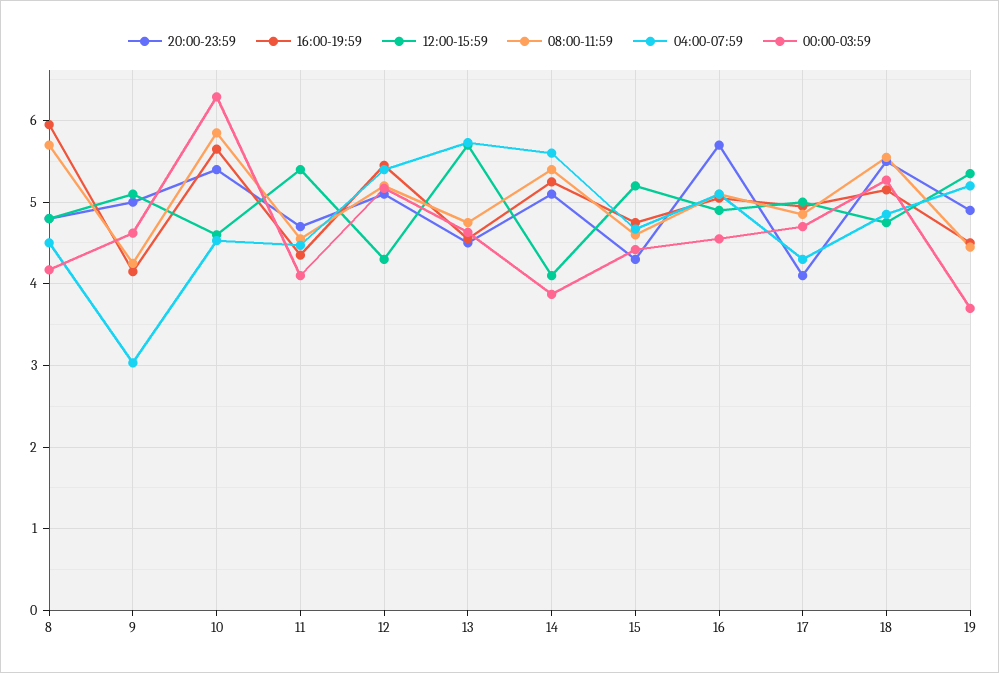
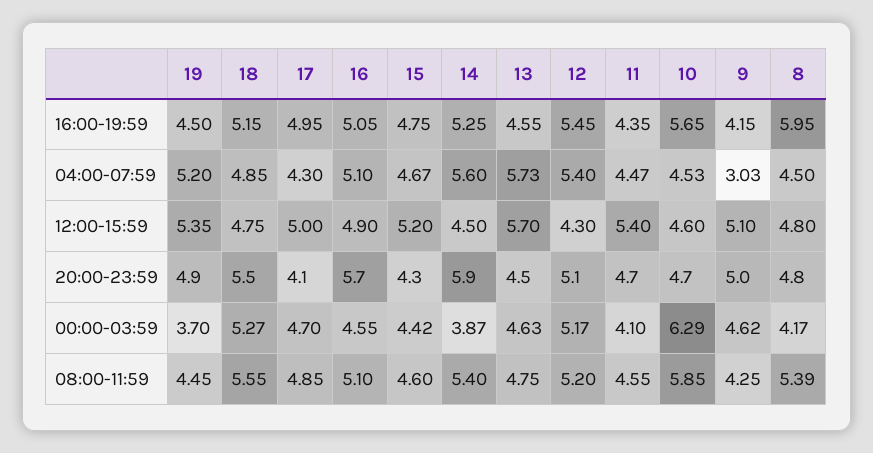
  {
    "20:00-23:59": {
      "8": 4.8,
      "9": 5,
-     "10": 5.4,
+     "10": 4.7,
      "11": 4.7,
      "12": 5.1,
      "13": 4.5,
-     "14": 5.1,
+     "14": 5.9,
      "15": 4.3,
      "16": 5.7,
      "17": 4.1,
      "18": 5.5,
      "19": 4.9
    },
    "16:00-19:59": {
      "8": 5.95,
      "9": 4.15,
      "10": 5.65,
      "11": 4.35,
      "12": 5.45,
      "13": 4.55,
      "14": 5.25,
      "15": 4.75,
      "16": 5.05,
      "17": 4.95,
      "18": 5.15,
      "19": 4.5
    },
    "12:00-15:59": {
      "8": 4.8,
      "9": 5.1,
      "10": 4.6,
      "11": 5.4,
      "12": 4.3,
      "13": 5.7,
-     "14": 4.1,
+     "14": 4.5,
      "15": 5.2,
      "16": 4.9,
      "17": 5,
      "18": 4.75,
      "19": 5.35
    },
    "08:00-11:59": {
-     "8": 5.7,
+     "8": 5.39,
      "9": 4.25,
      "10": 5.85,
      "11": 4.55,
      "12": 5.2,
      "13": 4.75,
      "14": 5.4,
      "15": 4.6,
      "16": 5.1,
      "17": 4.85,
      "18": 5.55,
      "19": 4.45
    },
    "04:00-07:59": {
      "8": 4.5,
      "9": 3.03,
      "10": 4.53,
      "11": 4.47,
      "12": 5.4,
      "13": 5.73,
      "14": 5.6,
      "15": 4.67,
      "16": 5.1,
      "17": 4.3,
      "18": 4.85,
      "19": 5.2
    },
    "00:00-03:59": {
      "8": 4.17,
      "9": 4.62,
      "10": 6.29,
      "11": 4.1,
      "12": 5.17,
      "13": 4.63,
      "14": 3.87,
      "15": 4.42,
      "16": 4.55,
      "17": 4.7,
      "18": 5.27,
      "19": 3.7
    }
  }

